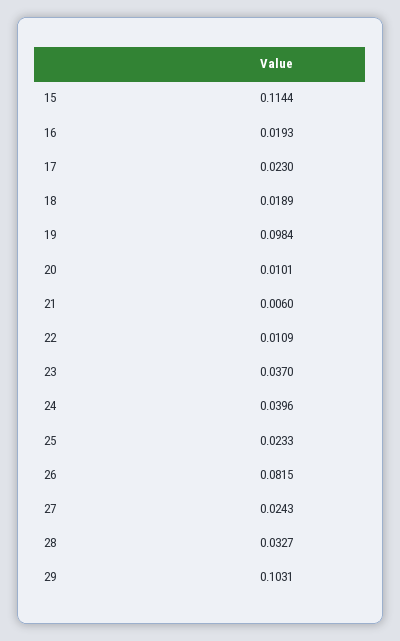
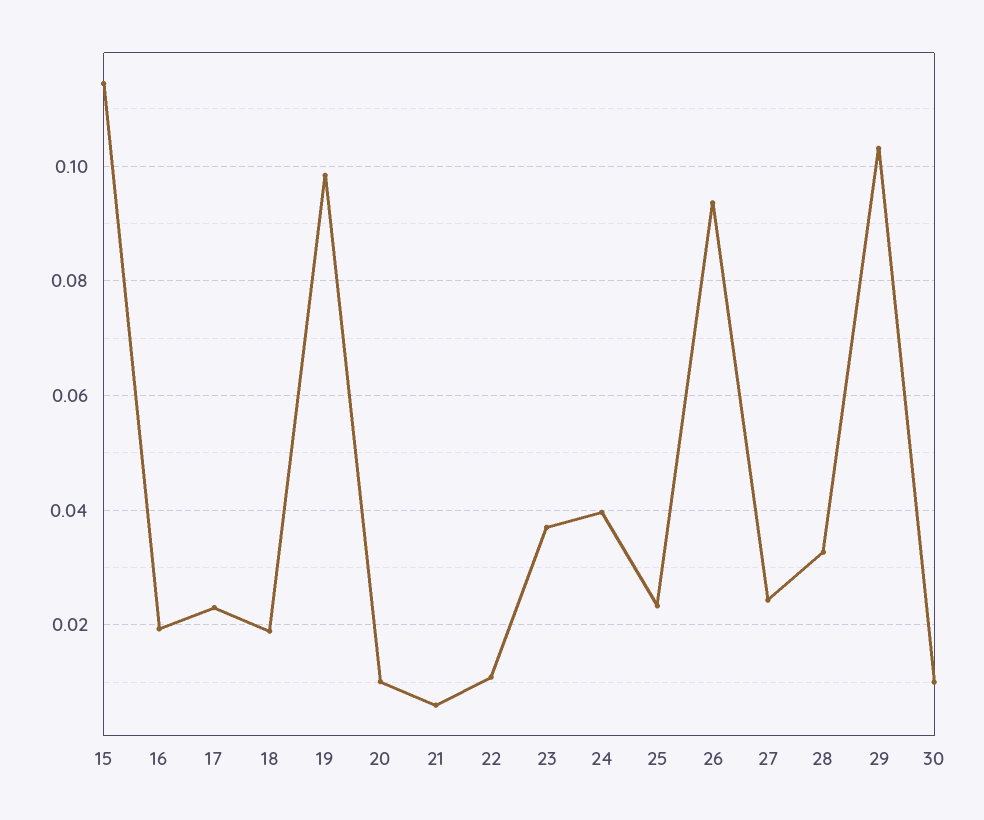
  {
    "15": 0.1144,
    "16": 0.0193,
    "17": 0.023,
    "18": 0.0189,
    "19": 0.0984,
    "20": 0.0101,
    "21": 0.006,
    "22": 0.0109,
    "23": 0.037,
    "24": 0.0396,
    "25": 0.0233,
-   "26": 0.0815,
+   "26": 0.094,
    "27": 0.0243,
    "28": 0.0327,
-   "29": 0.1031
+   "29": 0.1031,
+   "30": 0.01
  }

